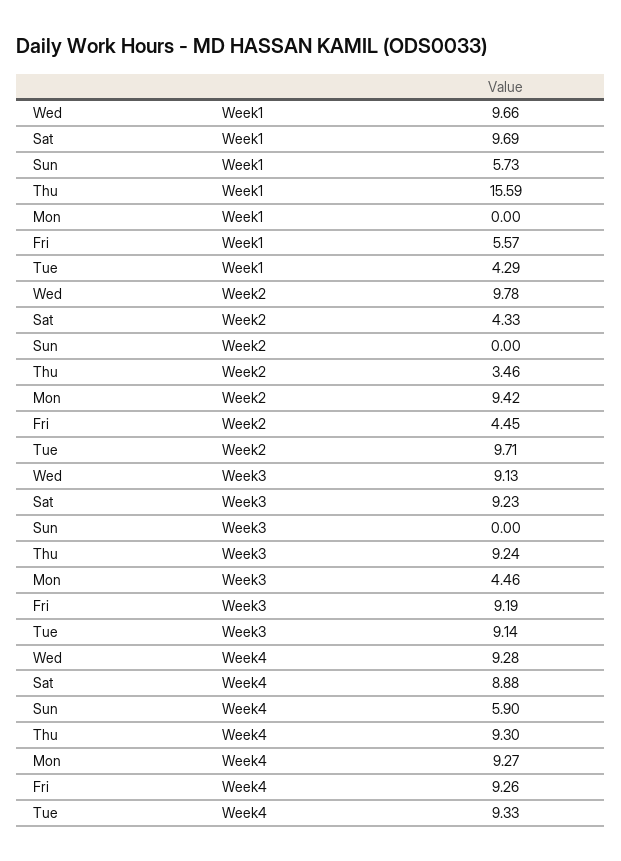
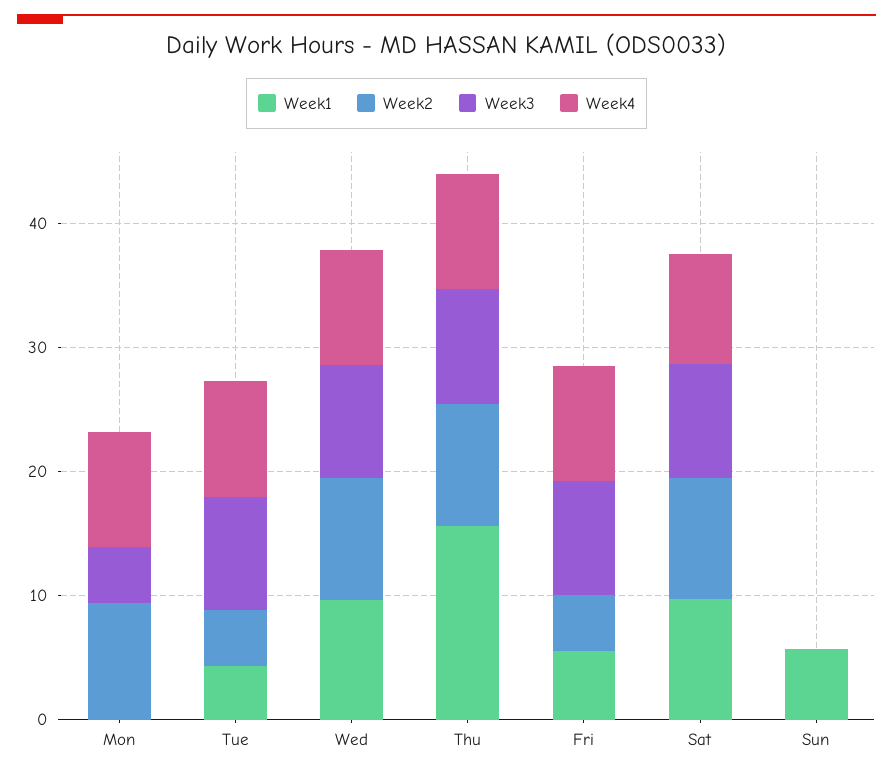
  {
    "Week1": {
      "Wed": 9.66,
      "Sat": 9.69,
      "Sun": 5.73,
      "Thu": 15.59,
      "Mon": 0,
      "Fri": 5.57,
      "Tue": 4.29
    },
    "Week2": {
      "Wed": 9.78,
-     "Sat": 4.33,
+     "Sat": 10,
      "Sun": 0,
-     "Thu": 3.46,
+     "Thu": 10,
      "Mon": 9.42,
      "Fri": 4.45,
-     "Tue": 9.71
+     "Tue": 4
    },
    "Week3": {
      "Wed": 9.13,
      "Sat": 9.23,
      "Sun": 0,
      "Thu": 9.24,
      "Mon": 4.46,
      "Fri": 9.19,
      "Tue": 9.14
    },
    "Week4": {
      "Wed": 9.28,
      "Sat": 8.88,
-     "Sun": 5.9,
+     "Sun": 0,
      "Thu": 9.3,
      "Mon": 9.27,
      "Fri": 9.26,
      "Tue": 9.33
    }
  }

